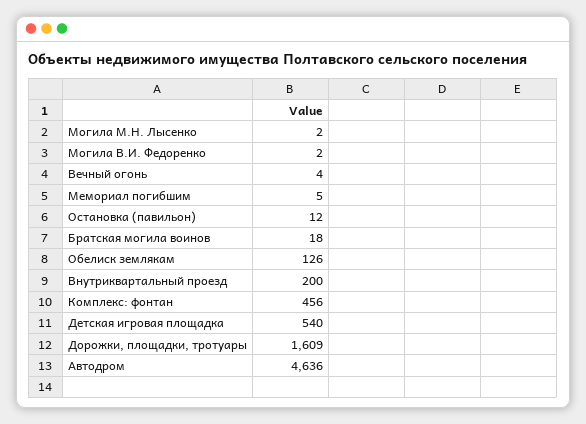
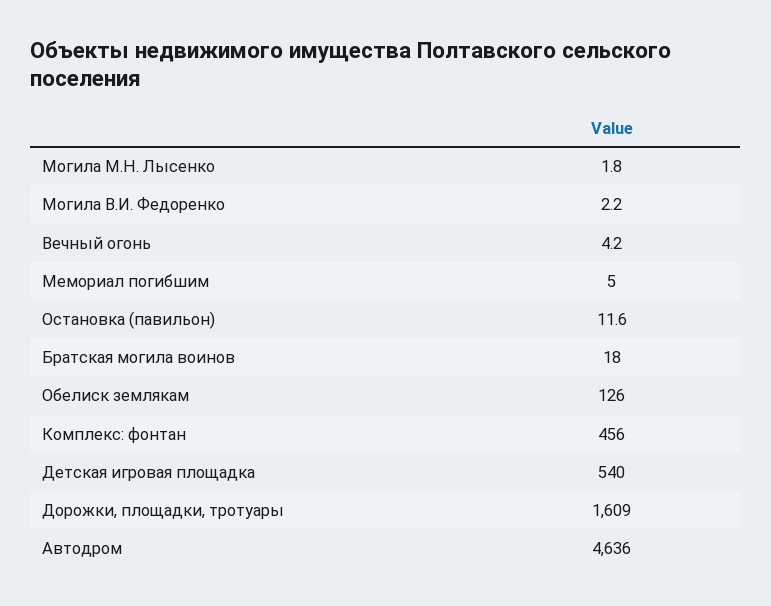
  {
    "Могила М.Н. Лысенко": 1.8,
    "Могила В.И. Федоренко": 2.2,
    "Вечный огонь": 4.2,
    "Мемориал погибшим": 5,
    "Остановка (павильон)": 11.6,
    "Братская могила воинов": 18,
    "Обелиск землякам": 126,
-   "Внутриквартальный проезд": 200,
    "Комплекс: фонтан": 456,
    "Детская игровая площадка": 540,
    "Дорожки, площадки, тротуары": 1609,
    "Автодром": 4636
  }

